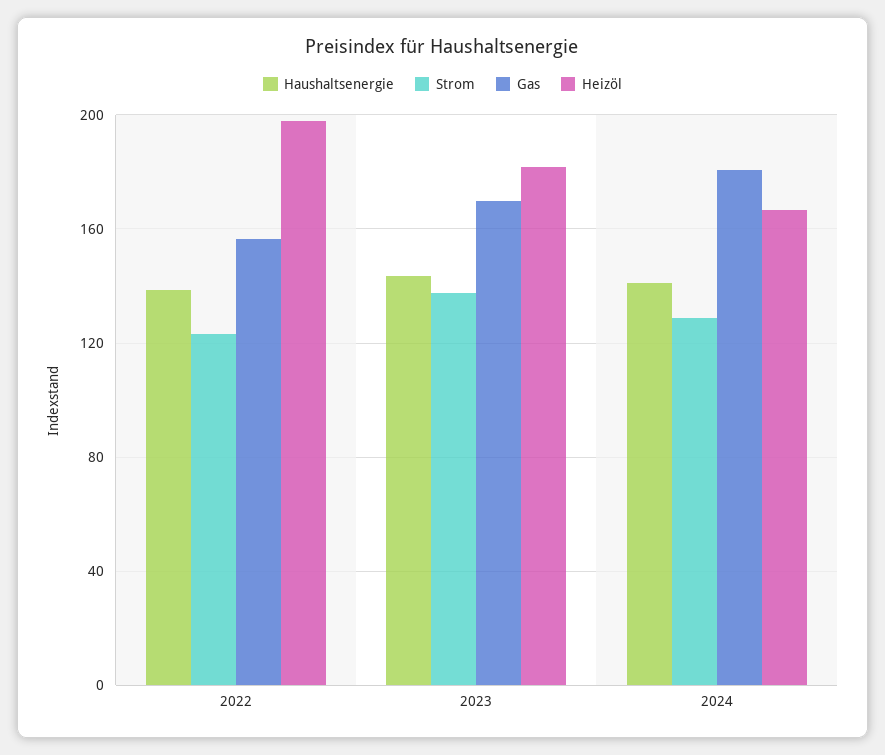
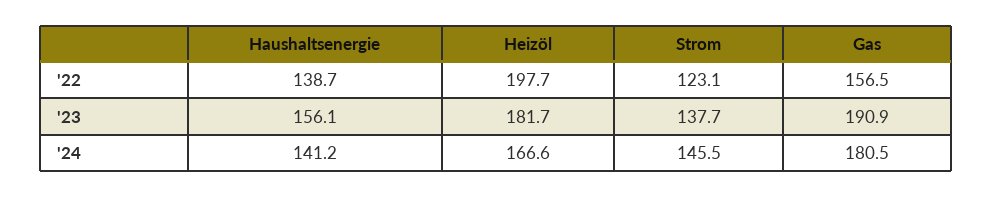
  {
    "Haushaltsenergie": {
      "2022": 138.7,
-     "2023": 145,
+     "2023": 156.1,
      "2024": 141.2
    },
    "Strom": {
      "2022": 123.1,
      "2023": 137.7,
-     "2024": 130
+     "2024": 145.5
    },
    "Gas": {
      "2022": 156.5,
-     "2023": 170,
+     "2023": 190.9,
      "2024": 180.5
    },
    "Heizöl": {
      "2022": 197.7,
      "2023": 181.7,
      "2024": 166.6
    }
  }

